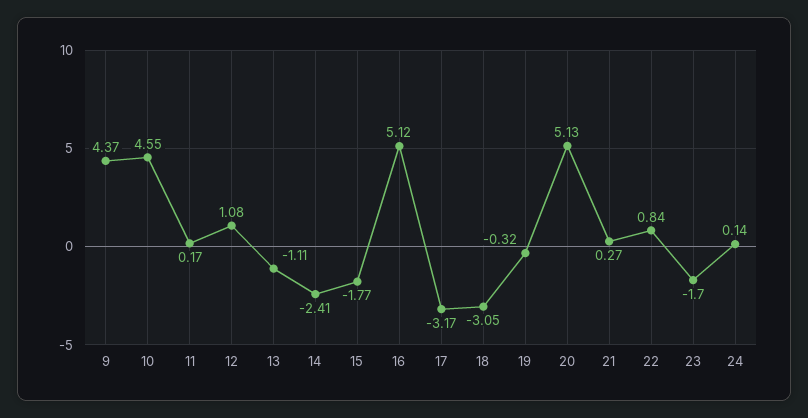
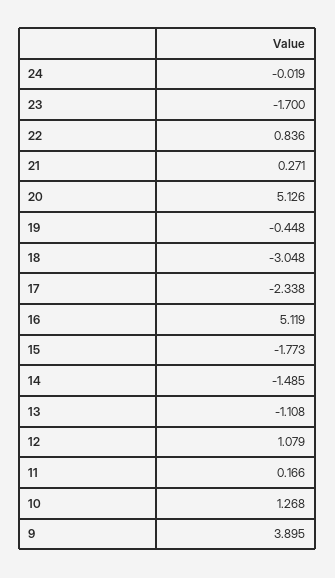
  {
-   "9": 4.37,
+   "9": 3.895,
-   "10": 4.55,
+   "10": 1.268,
    "11": 0.166,
    "12": 1.079,
    "13": -1.108,
-   "14": -2.41,
+   "14": -1.485,
    "15": -1.773,
    "16": 5.119,
-   "17": -3.17,
+   "17": -2.338,
    "18": -3.048,
-   "19": -0.32,
+   "19": -0.448,
    "20": 5.126,
    "21": 0.271,
    "22": 0.836,
    "23": -1.7,
-   "24": 0.14
+   "24": -0.019
  }

